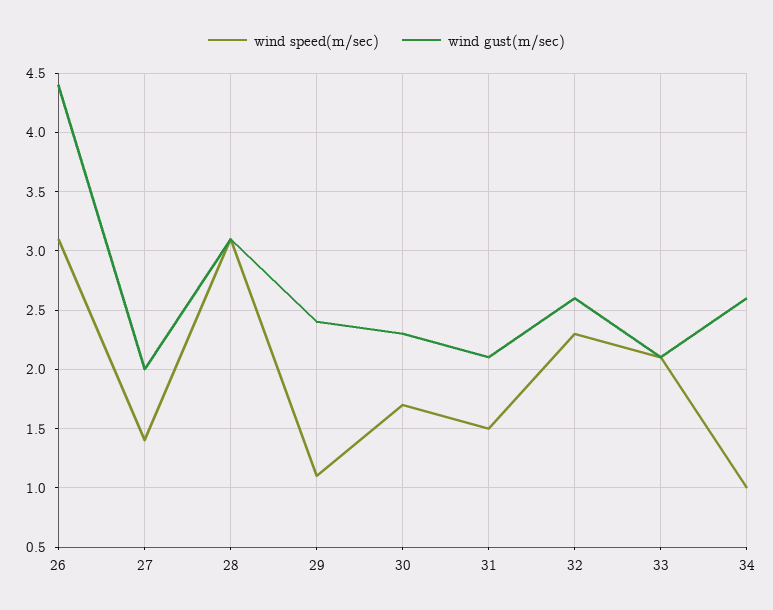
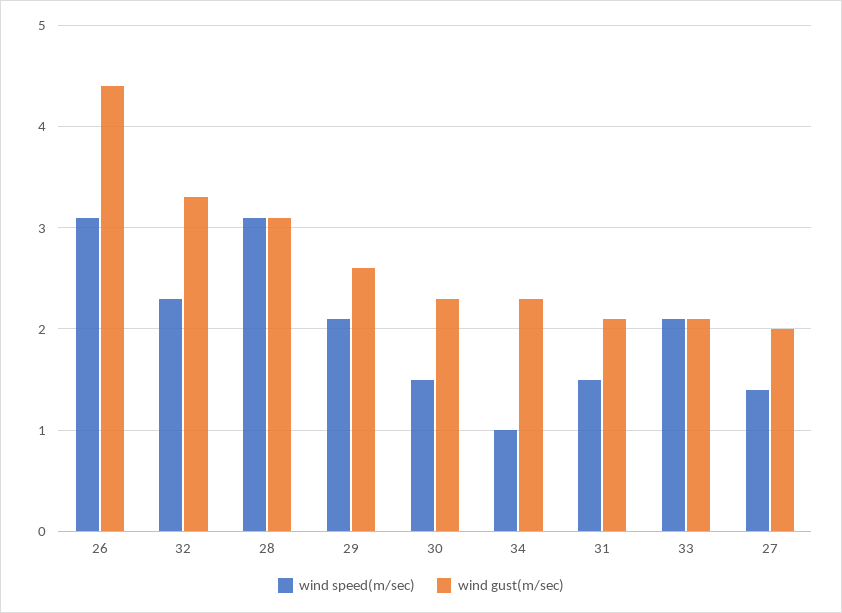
  {
    "wind speed(m/sec)": {
      "26": 3.1,
      "27": 1.4,
      "28": 3.1,
-     "29": 1.1,
+     "29": 2.1,
-     "30": 1.7,
+     "30": 1.5,
      "31": 1.5,
      "32": 2.3,
      "33": 2.1,
      "34": 1
    },
    "wind gust(m/sec)": {
      "26": 4.4,
      "27": 2,
      "28": 3.1,
-     "29": 2.4,
+     "29": 2.6,
      "30": 2.3,
      "31": 2.1,
-     "32": 2.6,
+     "32": 3.3,
      "33": 2.1,
-     "34": 2.6
+     "34": 2.3
    }
  }

